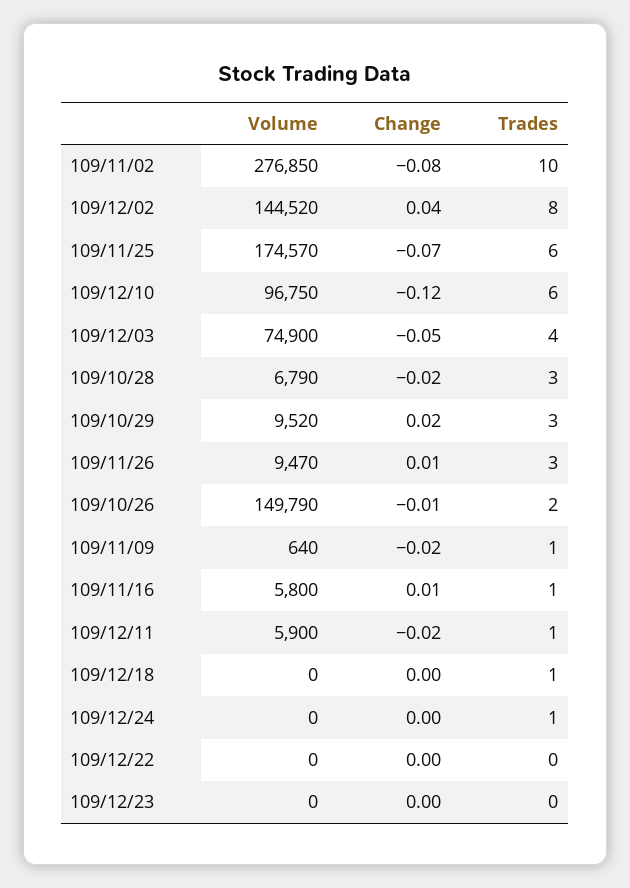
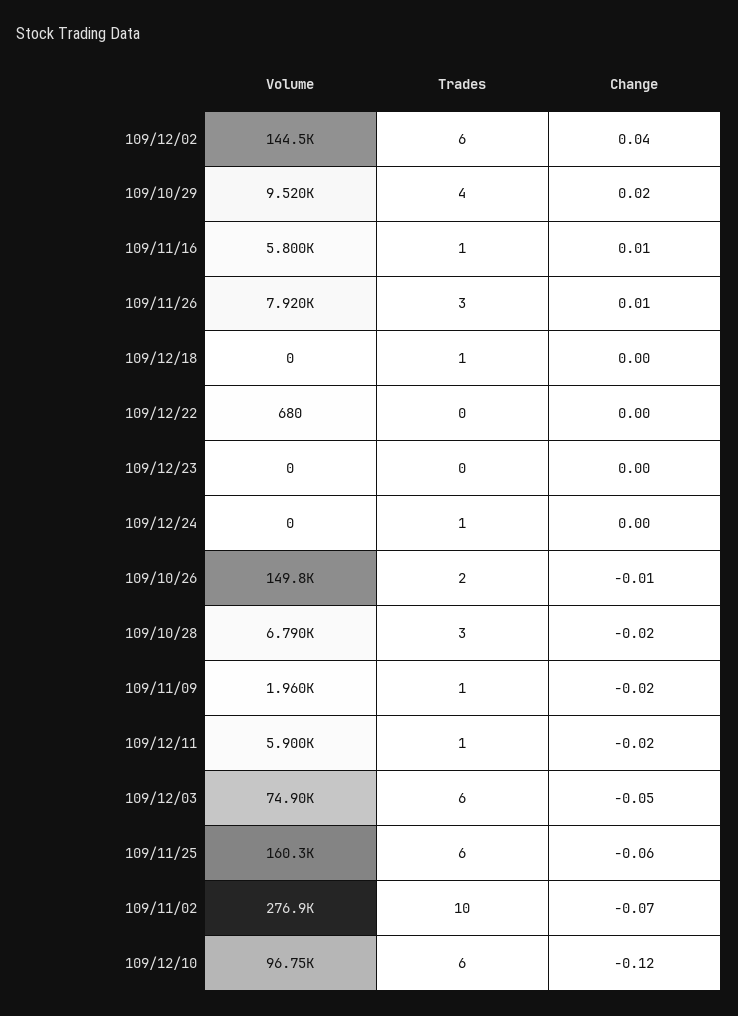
  {
    "Volume": {
      "109/11/02": 276850,
      "109/12/02": 144520,
-     "109/11/25": 174570,
+     "109/11/25": 160300,
      "109/12/10": 96750,
      "109/12/03": 74900,
      "109/10/28": 6790,
      "109/10/29": 9520,
-     "109/11/26": 9470,
+     "109/11/26": 7920,
      "109/10/26": 149790,
-     "109/11/09": 640,
+     "109/11/09": 1960,
      "109/11/16": 5800,
      "109/12/11": 5900,
      "109/12/18": 0,
      "109/12/24": 0,
-     "109/12/22": 0,
+     "109/12/22": 680,
      "109/12/23": 0
    },
    "Change": {
-     "109/11/02": -0.08,
+     "109/11/02": -0.07,
      "109/12/02": 0.04,
-     "109/11/25": -0.07,
+     "109/11/25": -0.06,
      "109/12/10": -0.12,
      "109/12/03": -0.05,
      "109/10/28": -0.02,
      "109/10/29": 0.02,
      "109/11/26": 0.01,
      "109/10/26": -0.01,
      "109/11/09": -0.02,
      "109/11/16": 0.01,
      "109/12/11": -0.02,
      "109/12/18": 0,
      "109/12/24": 0,
      "109/12/22": 0,
      "109/12/23": 0
    },
    "Trades": {
      "109/11/02": 10,
-     "109/12/02": 8,
+     "109/12/02": 6,
      "109/11/25": 6,
      "109/12/10": 6,
-     "109/12/03": 4,
+     "109/12/03": 6,
      "109/10/28": 3,
-     "109/10/29": 3,
+     "109/10/29": 4,
      "109/11/26": 3,
      "109/10/26": 2,
      "109/11/09": 1,
      "109/11/16": 1,
      "109/12/11": 1,
      "109/12/18": 1,
      "109/12/24": 1,
      "109/12/22": 0,
      "109/12/23": 0
    }
  }

